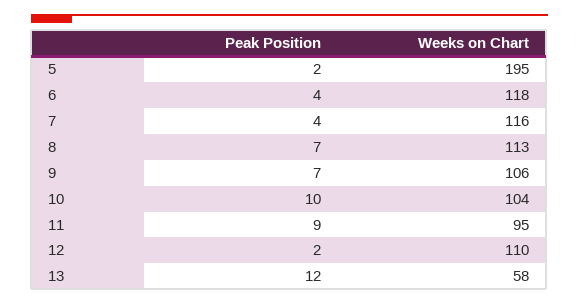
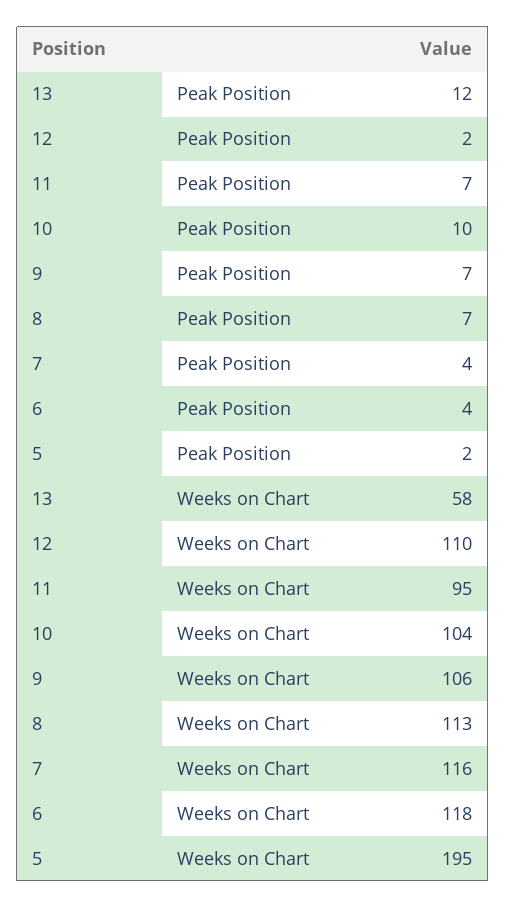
  {
    "Peak Position": {
      "5": 2,
      "6": 4,
      "7": 4,
      "8": 7,
      "9": 7,
      "10": 10,
-     "11": 9,
+     "11": 7,
      "12": 2,
      "13": 12
    },
    "Weeks on Chart": {
      "5": 195,
      "6": 118,
      "7": 116,
      "8": 113,
      "9": 106,
      "10": 104,
      "11": 95,
      "12": 110,
      "13": 58
    }
  }

